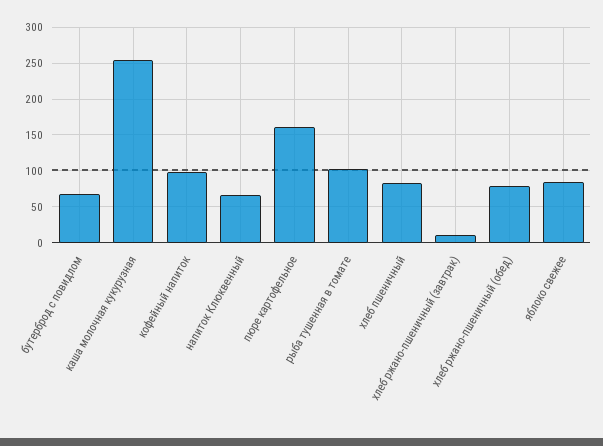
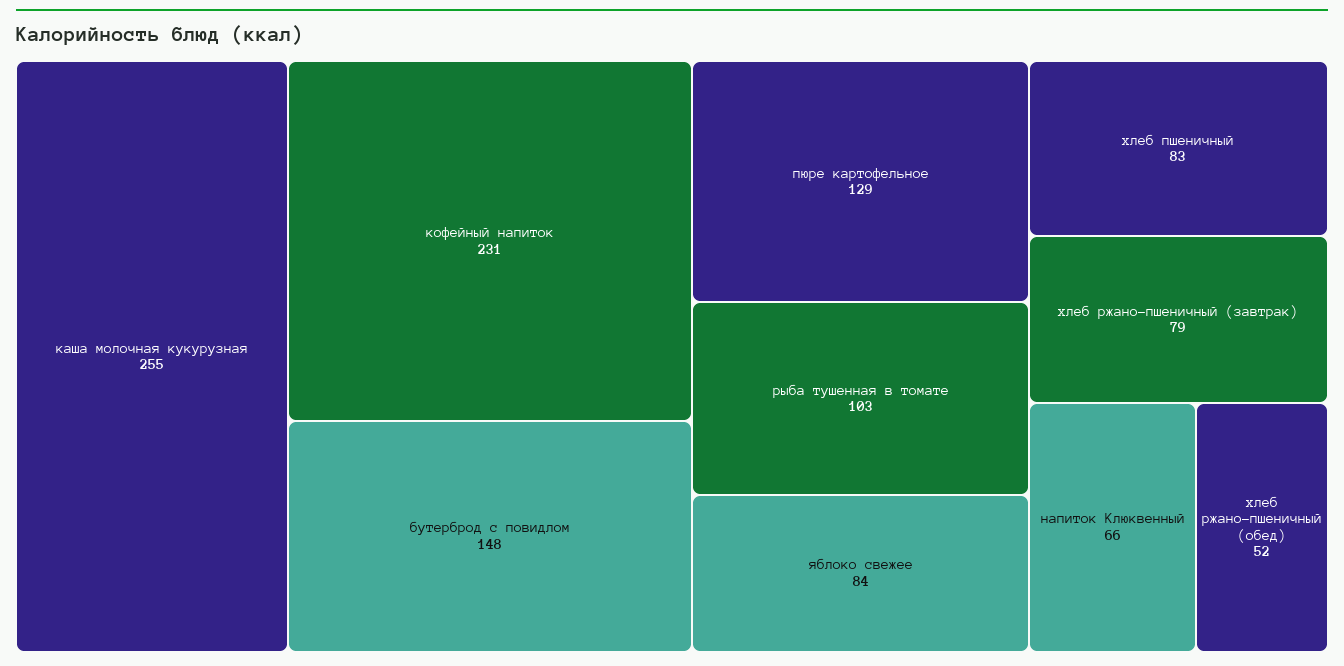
  {
-   "бутерброд с повидлом": 70,
+   "бутерброд с повидлом": 148,
    "каша молочная кукурузная": 255,
-   "кофейный напиток": 100,
+   "кофейный напиток": 231,
    "напиток Клюквенный": 66,
-   "пюре картофельное": 160,
+   "пюре картофельное": 129,
    "рыба тушенная в томате": 103,
    "хлеб пшеничный": 83,
-   "хлеб ржано-пшеничный (завтрак)": 10,
+   "хлеб ржано-пшеничный (завтрак)": 79,
-   "хлеб ржано-пшеничный (обед)": 80,
+   "хлеб ржано-пшеничный (обед)": 52,
    "яблоко свежее": 84
  }

